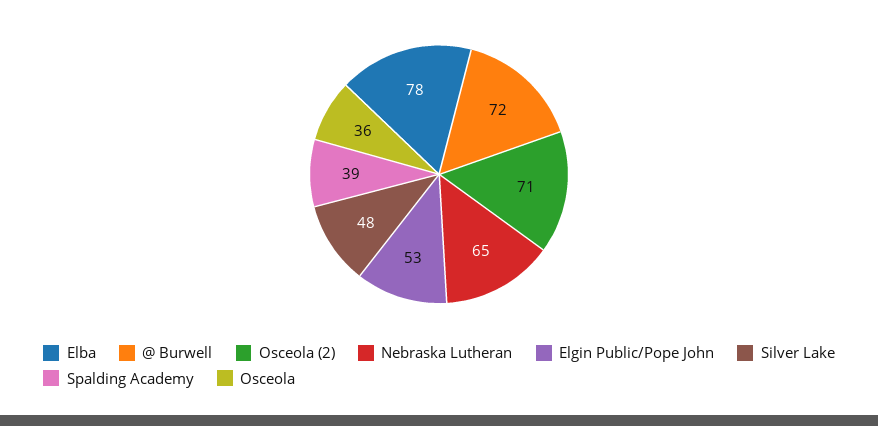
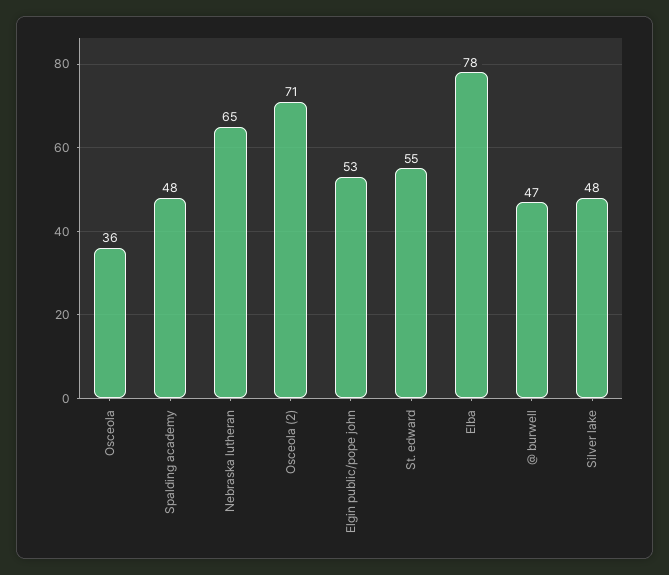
  {
    "Elba": 78,
-   "@ Burwell": 72,
+   "@ Burwell": 47,
    "Osceola (2)": 71,
    "Nebraska Lutheran": 65,
    "Elgin Public/Pope John": 53,
    "Silver Lake": 48,
-   "Spalding Academy": 39,
+   "Spalding Academy": 48,
-   "Osceola": 36
+   "Osceola": 36,
+   "St. edward": 55
  }

